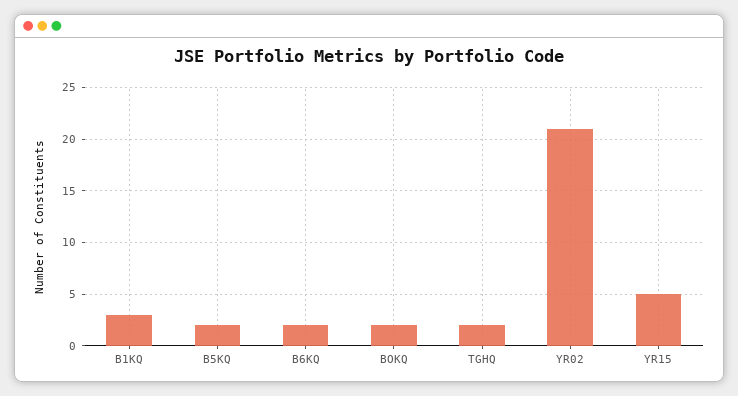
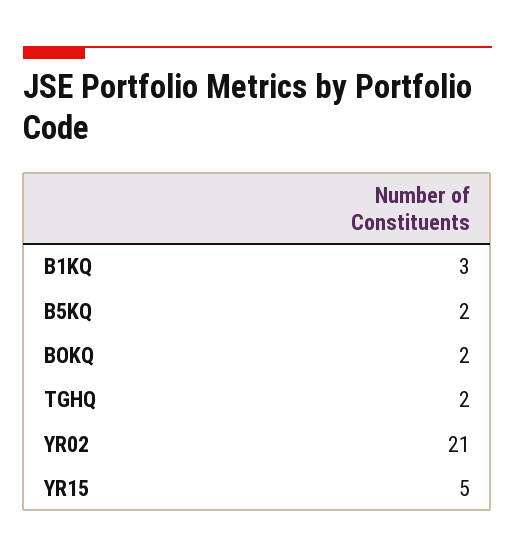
  {
    "B1KQ": 3,
    "B5KQ": 2,
-   "B6KQ": 2,
    "BOKQ": 2,
    "TGHQ": 2,
    "YR02": 21,
    "YR15": 5
  }

